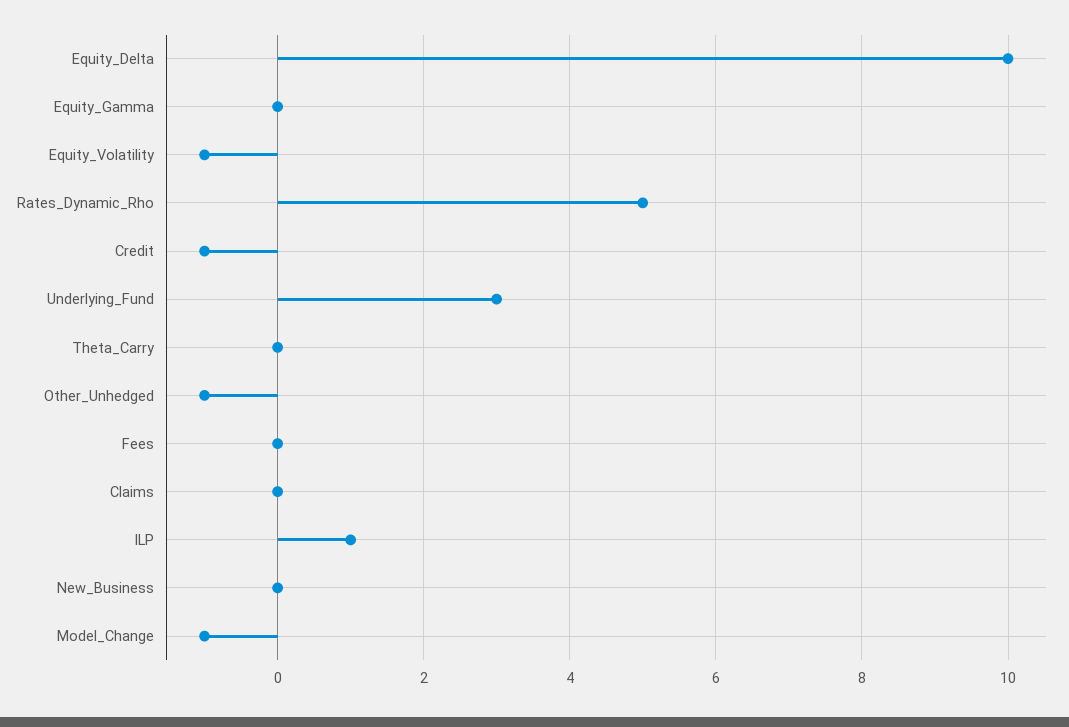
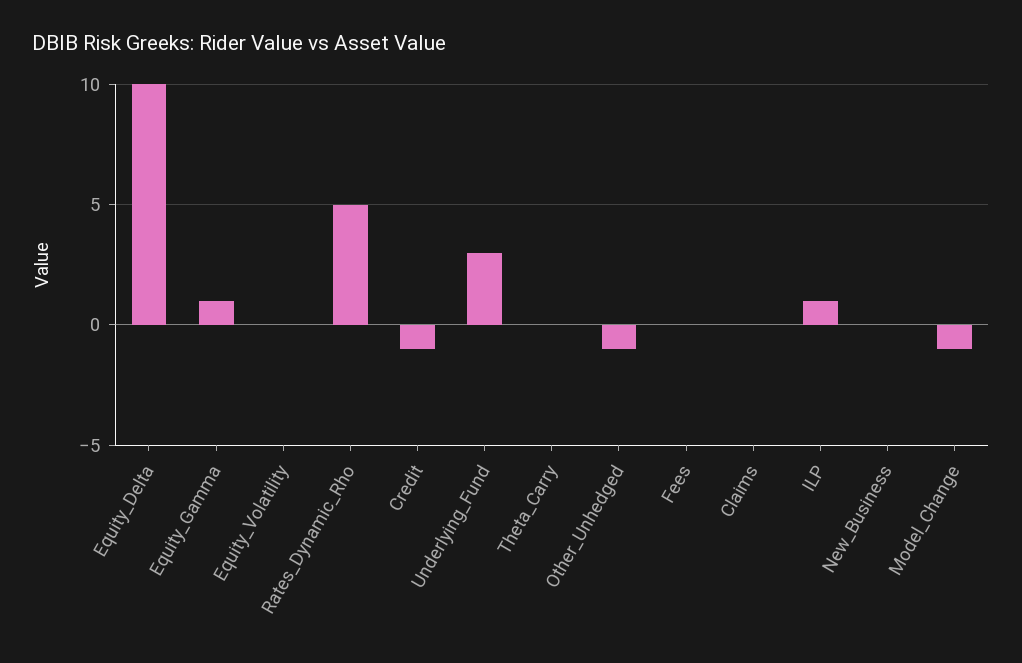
  {
    "Equity_Delta": 10,
-   "Equity_Gamma": 0,
+   "Equity_Gamma": 1,
-   "Equity_Volatility": -1,
+   "Equity_Volatility": 0,
    "Rates_Dynamic_Rho": 5,
    "Credit": -1,
    "Underlying_Fund": 3,
    "Theta_Carry": 0,
    "Other_Unhedged": -1,
    "Fees": 0,
    "Claims": 0,
    "ILP": 1,
    "New_Business": 0,
    "Model_Change": -1
  }

